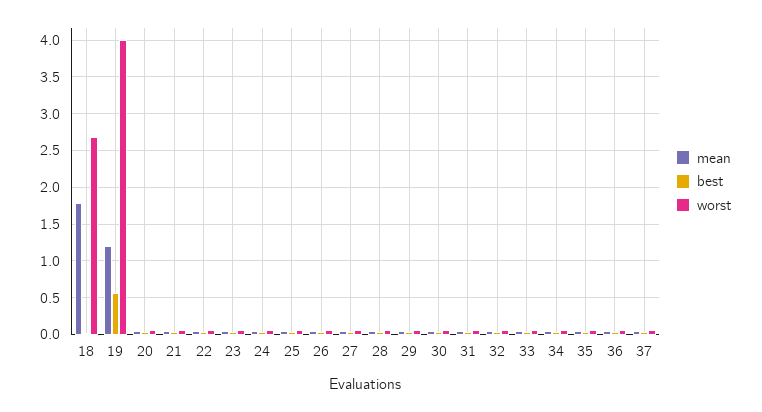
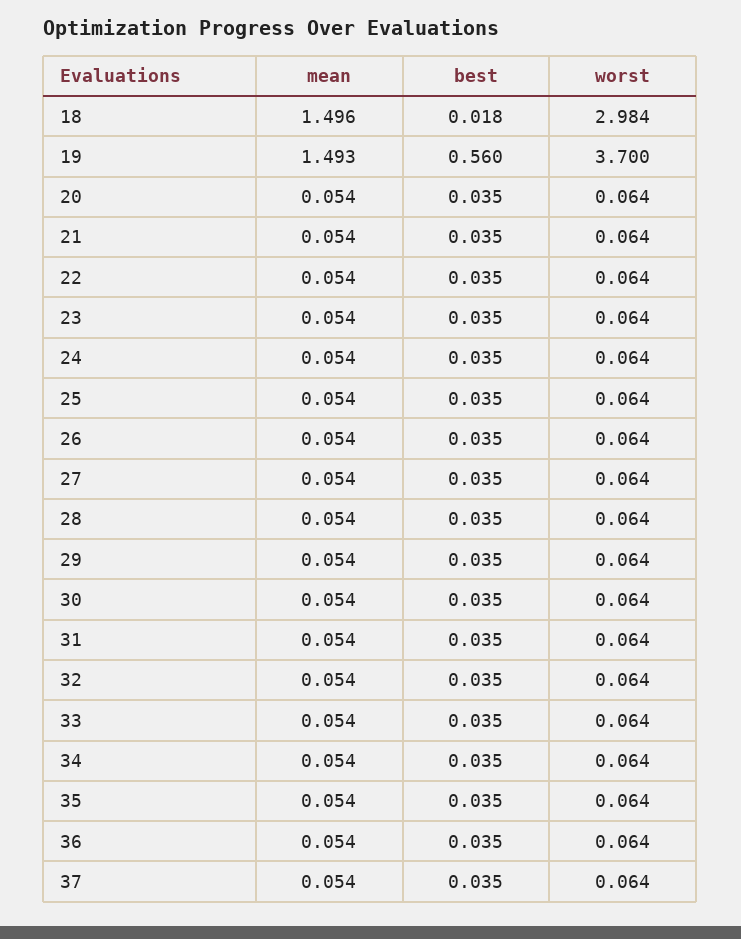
  {
    "mean": {
-     "18": 1.8,
+     "18": 1.496,
-     "19": 1.2,
+     "19": 1.493,
      "20": 0.054,
      "21": 0.054,
      "22": 0.054,
      "23": 0.054,
      "24": 0.054,
      "25": 0.054,
      "26": 0.054,
      "27": 0.054,
      "28": 0.054,
      "29": 0.054,
      "30": 0.054,
      "31": 0.054,
      "32": 0.054,
      "33": 0.054,
      "34": 0.054,
      "35": 0.054,
      "36": 0.054,
      "37": 0.054
    },
    "best": {
      "18": 0.018,
      "19": 0.56,
      "20": 0.035,
      "21": 0.035,
      "22": 0.035,
      "23": 0.035,
      "24": 0.035,
      "25": 0.035,
      "26": 0.035,
      "27": 0.035,
      "28": 0.035,
      "29": 0.035,
      "30": 0.035,
      "31": 0.035,
      "32": 0.035,
      "33": 0.035,
      "34": 0.035,
      "35": 0.035,
      "36": 0.035,
      "37": 0.035
    },
    "worst": {
-     "18": 2.7,
+     "18": 2.984,
-     "19": 4,
+     "19": 3.7,
      "20": 0.064,
      "21": 0.064,
      "22": 0.064,
      "23": 0.064,
      "24": 0.064,
      "25": 0.064,
      "26": 0.064,
      "27": 0.064,
      "28": 0.064,
      "29": 0.064,
      "30": 0.064,
      "31": 0.064,
      "32": 0.064,
      "33": 0.064,
      "34": 0.064,
      "35": 0.064,
      "36": 0.064,
      "37": 0.064
    }
  }

